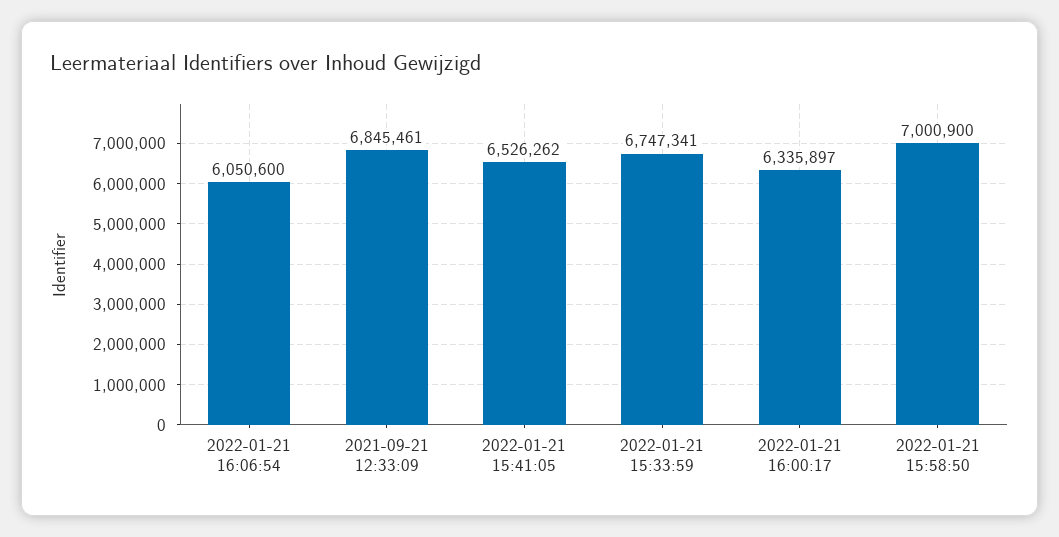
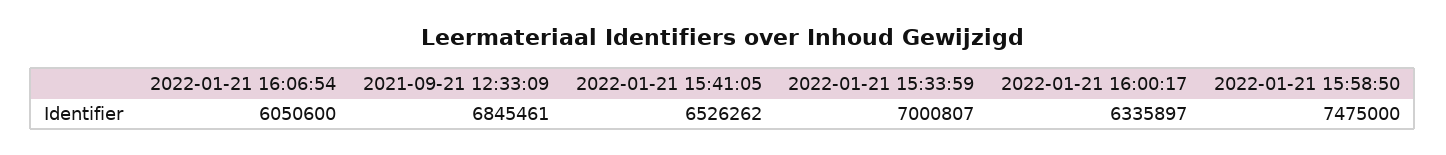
  {
    "2022-01-21 16:06:54": 6050600,
    "2021-09-21 12:33:09": 6845461,
    "2022-01-21 15:41:05": 6526262,
-   "2022-01-21 15:33:59": 6747341,
+   "2022-01-21 15:33:59": 7000807,
    "2022-01-21 16:00:17": 6335897,
-   "2022-01-21 15:58:50": 7000900
+   "2022-01-21 15:58:50": 7475000
  }

